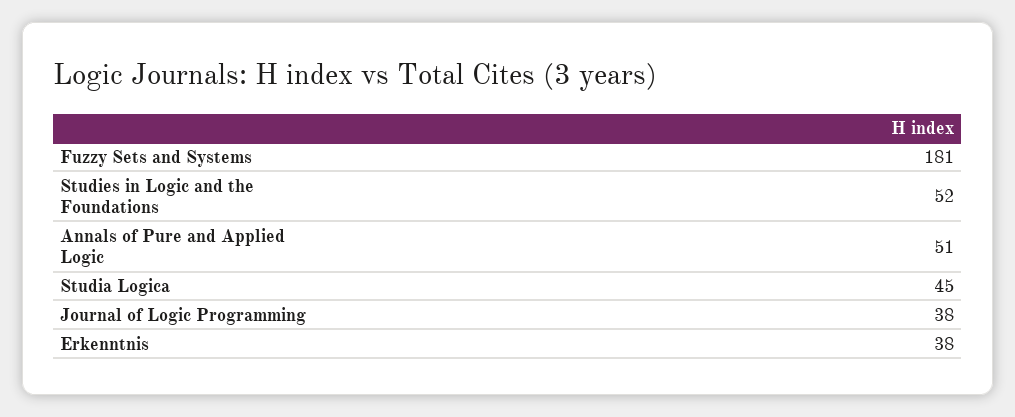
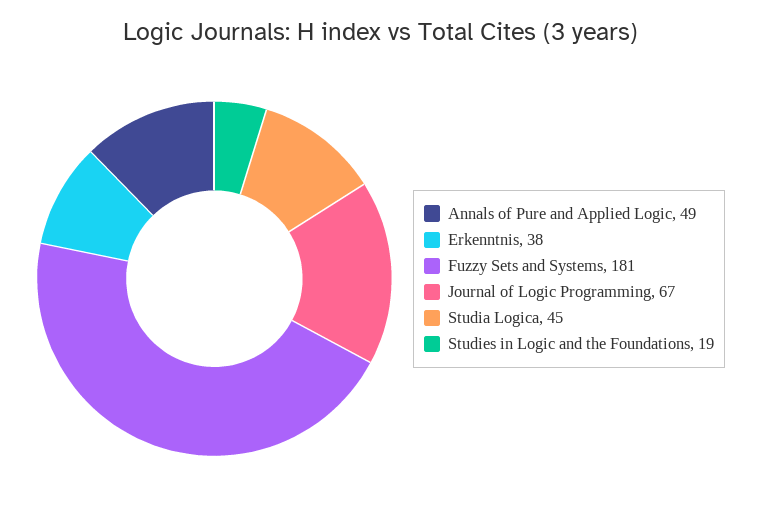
  {
    "Fuzzy Sets and Systems": 181,
-   "Studies in Logic and the Foundations": 52,
+   "Studies in Logic and the Foundations": 19,
-   "Annals of Pure and Applied Logic": 51,
+   "Annals of Pure and Applied Logic": 49,
    "Studia Logica": 45,
-   "Journal of Logic Programming": 38,
+   "Journal of Logic Programming": 67,
    "Erkenntnis": 38
  }

